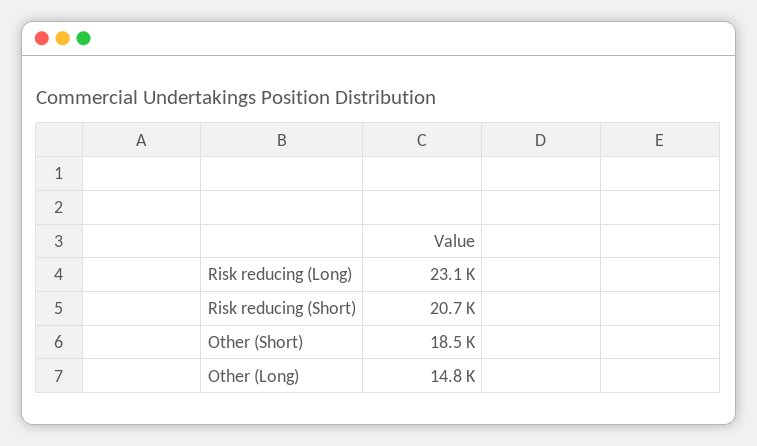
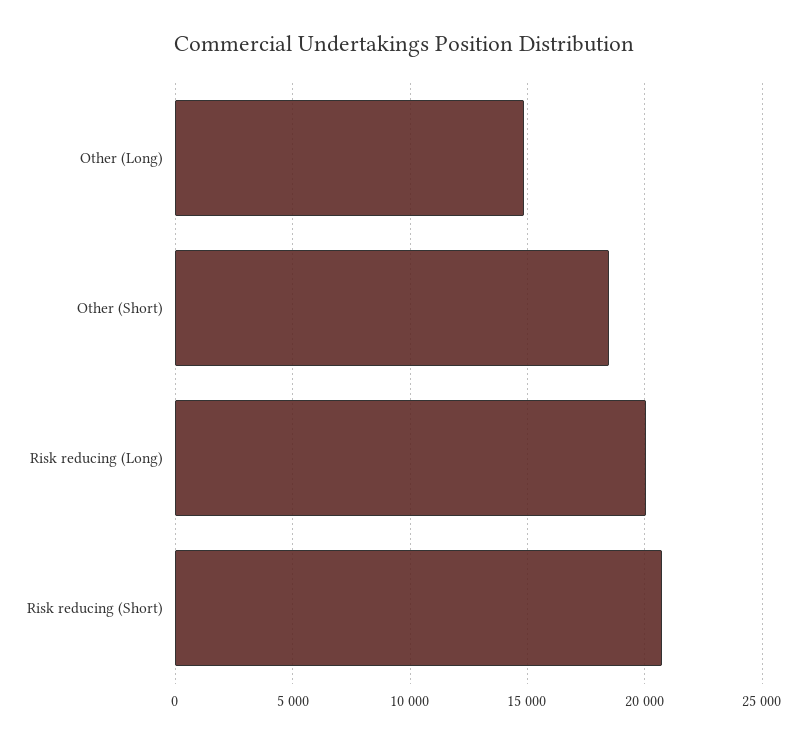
  {
-   "Risk reducing (Long)": 23100,
+   "Risk reducing (Long)": 20000,
    "Risk reducing (Short)": 20700,
    "Other (Short)": 18500,
    "Other (Long)": 14800
  }

